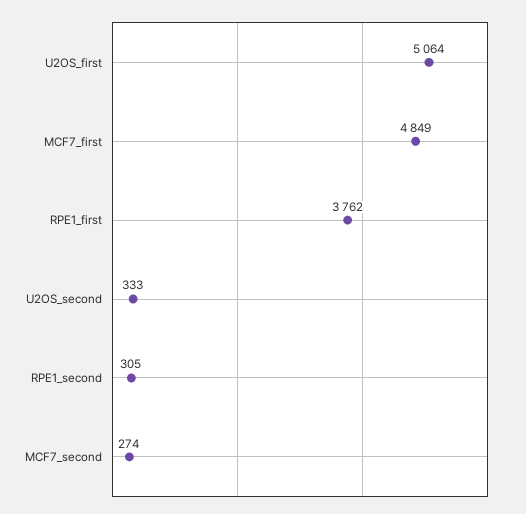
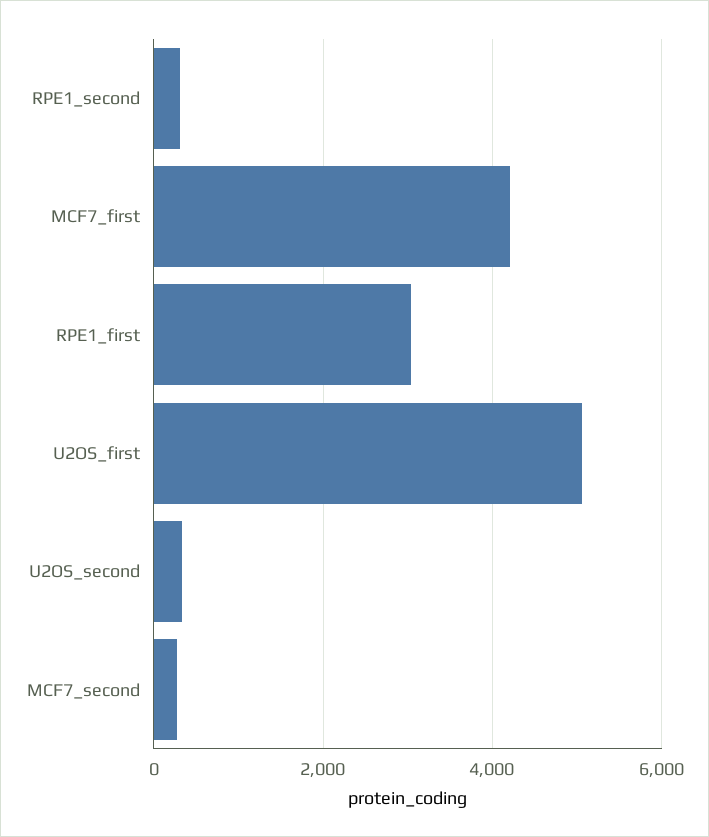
  {
    "U2OS_first": 5064,
-   "MCF7_first": 4849,
+   "MCF7_first": 4200,
-   "RPE1_first": 3762,
+   "RPE1_first": 3000,
    "U2OS_second": 333,
    "RPE1_second": 305,
    "MCF7_second": 274
  }

